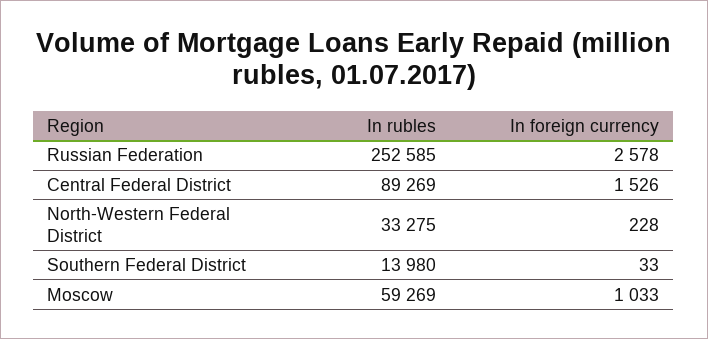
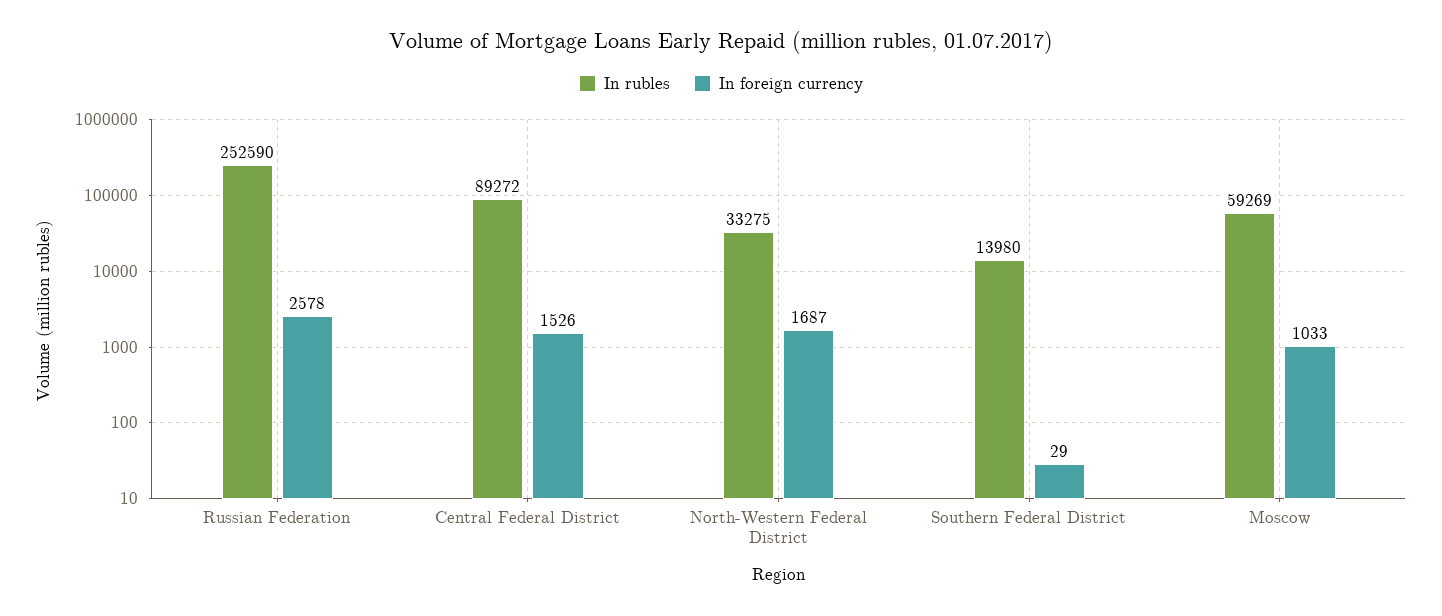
  {
    "In rubles": {
-     "Russian Federation": 252585,
+     "Russian Federation": 252590,
-     "Central Federal District": 89269,
+     "Central Federal District": 89272,
      "North-Western Federal District": 33275,
      "Southern Federal District": 13980,
      "Moscow": 59269
    },
    "In foreign currency": {
      "Russian Federation": 2578,
      "Central Federal District": 1526,
-     "North-Western Federal District": 228,
+     "North-Western Federal District": 1687,
-     "Southern Federal District": 33,
+     "Southern Federal District": 29,
      "Moscow": 1033
    }
  }

